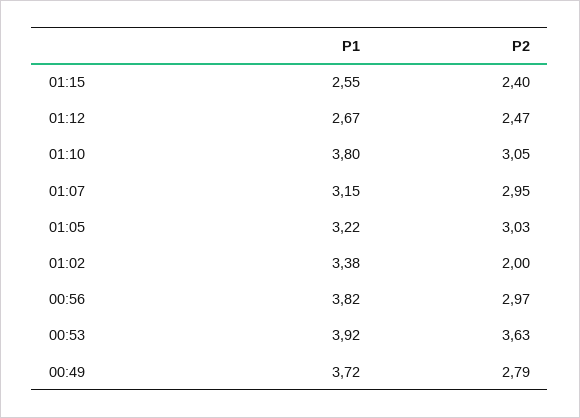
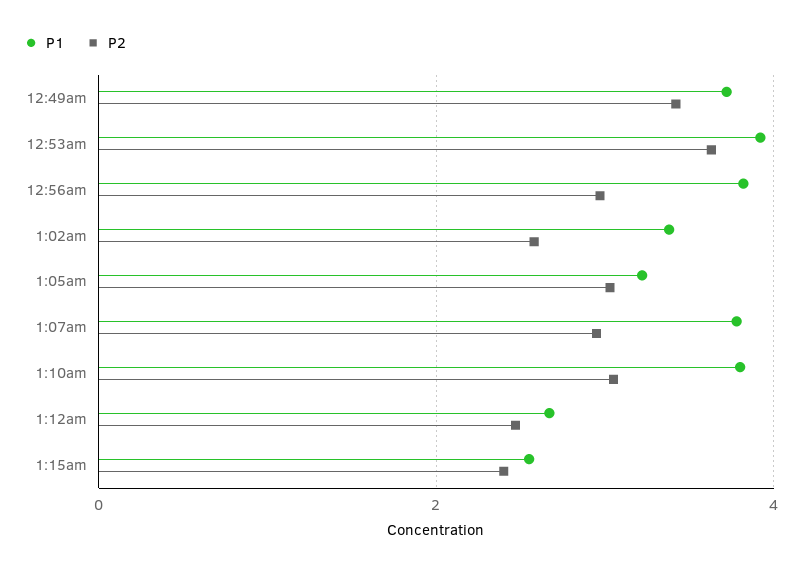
  {
    "P1": {
      "01:15": 2.55,
      "01:12": 2.67,
      "01:10": 3.8,
-     "01:07": 3.15,
+     "01:07": 3.8,
      "01:05": 3.22,
      "01:02": 3.38,
      "00:56": 3.82,
      "00:53": 3.92,
      "00:49": 3.72
    },
    "P2": {
      "01:15": 2.4,
      "01:12": 2.47,
      "01:10": 3.05,
      "01:07": 2.95,
      "01:05": 3.03,
-     "01:02": 2,
+     "01:02": 2.6,
      "00:56": 2.97,
      "00:53": 3.63,
-     "00:49": 2.79
+     "00:49": 3.4
    }
  }

